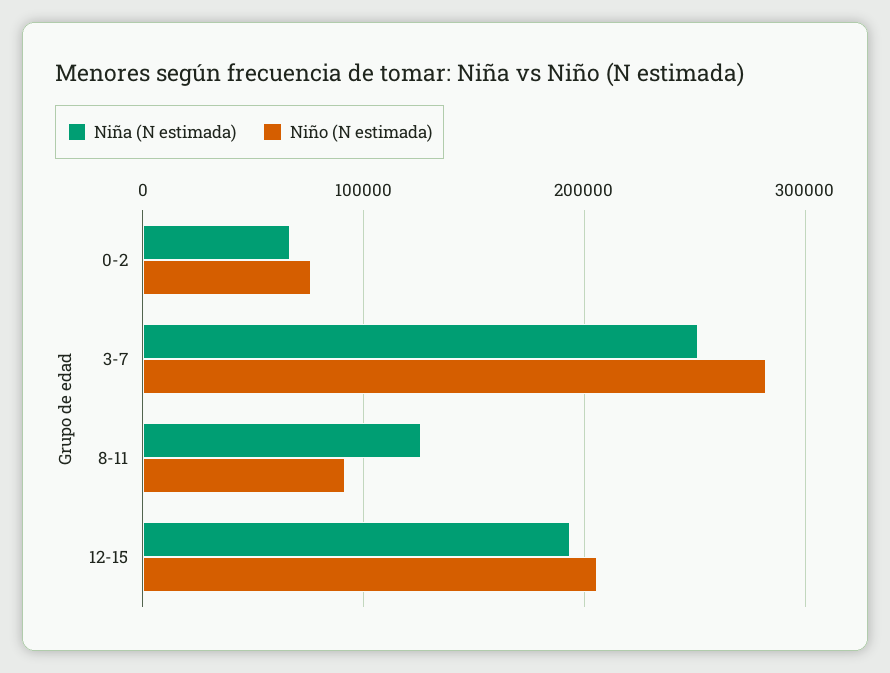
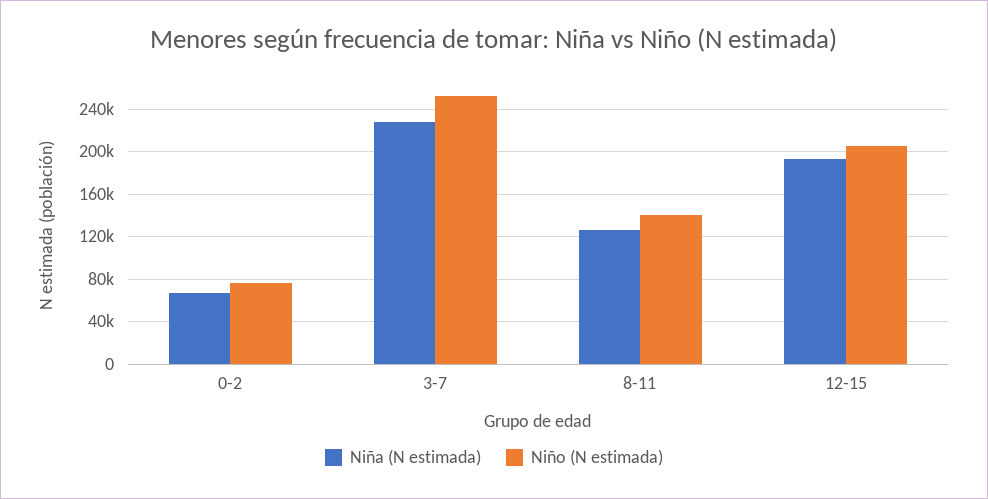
  {
    "Niña (N estimada)": {
      "0-2": 70000,
-     "3-7": 250000,
+     "3-7": 230000,
      "8-11": 130000,
      "12-15": 190000
    },
    "Niño (N estimada)": {
      "0-2": 80000,
-     "3-7": 280000,
+     "3-7": 250000,
-     "8-11": 90000,
+     "8-11": 140000,
      "12-15": 210000
    }
  }

